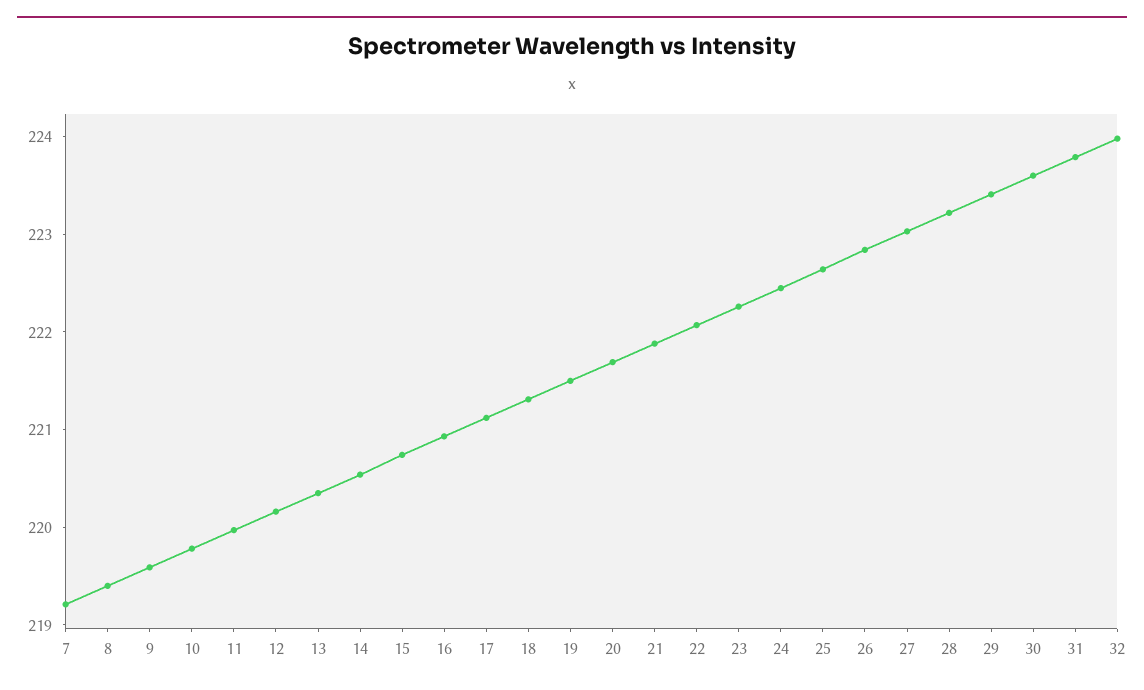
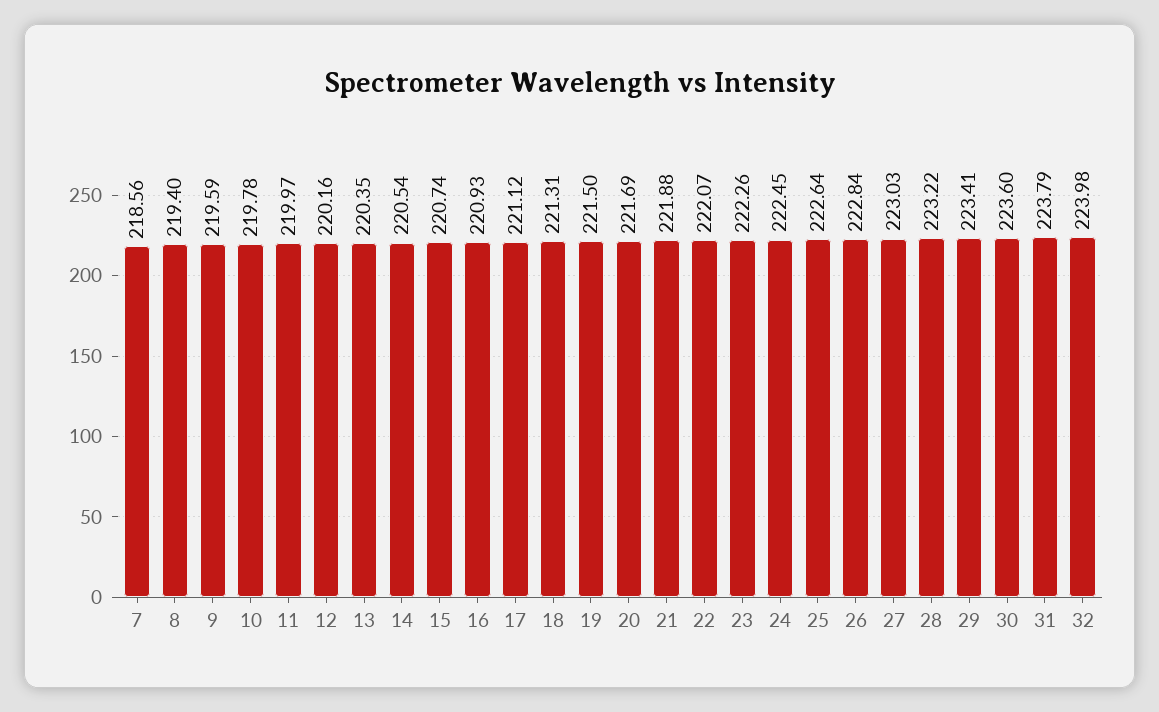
  {
-   "7": 219.2,
+   "7": 218.56,
    "8": 219.4,
    "9": 219.59,
    "10": 219.78,
    "11": 219.97,
    "12": 220.16,
    "13": 220.35,
    "14": 220.54,
    "15": 220.74,
    "16": 220.93,
    "17": 221.12,
    "18": 221.31,
    "19": 221.5,
    "20": 221.69,
    "21": 221.88,
    "22": 222.07,
    "23": 222.26,
    "24": 222.45,
    "25": 222.64,
    "26": 222.84,
    "27": 223.03,
    "28": 223.22,
    "29": 223.41,
    "30": 223.6,
    "31": 223.79,
    "32": 223.98
  }

